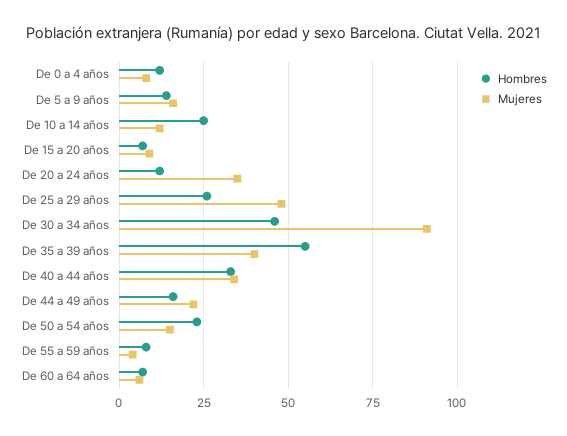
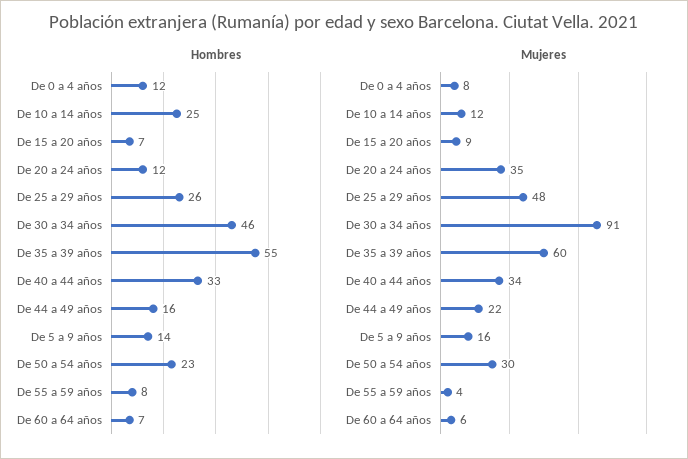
  {
    "Hombres": {
      "De 0 a 4 años": 12,
      "De 5 a 9 años": 14,
      "De 10 a 14 años": 25,
      "De 15 a 20 años": 7,
      "De 20 a 24 años": 12,
      "De 25 a 29 años": 26,
      "De 30 a 34 años": 46,
      "De 35 a 39 años": 55,
      "De 40 a 44 años": 33,
      "De 44 a 49 años": 16,
      "De 50 a 54 años": 23,
      "De 55 a 59 años": 8,
      "De 60 a 64 años": 7
    },
    "Mujeres": {
      "De 0 a 4 años": 8,
      "De 5 a 9 años": 16,
      "De 10 a 14 años": 12,
      "De 15 a 20 años": 9,
      "De 20 a 24 años": 35,
      "De 25 a 29 años": 48,
      "De 30 a 34 años": 91,
-     "De 35 a 39 años": 40,
+     "De 35 a 39 años": 60,
      "De 40 a 44 años": 34,
      "De 44 a 49 años": 22,
-     "De 50 a 54 años": 15,
+     "De 50 a 54 años": 30,
      "De 55 a 59 años": 4,
      "De 60 a 64 años": 6
    }
  }

